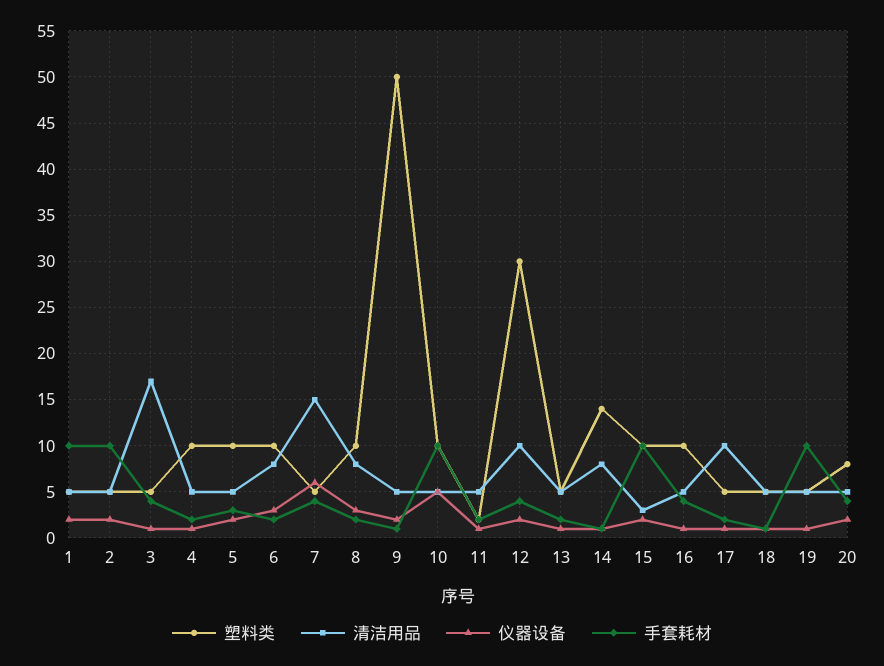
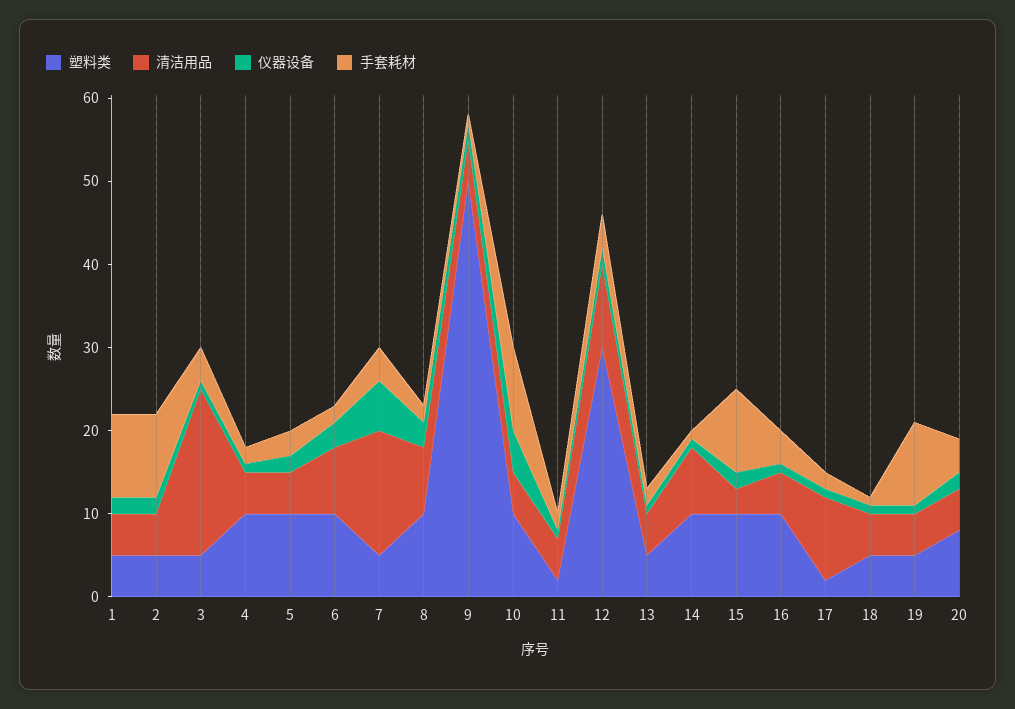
  {
    "塑料类": {
      "1": 5,
      "2": 5,
      "3": 5,
      "4": 10,
      "5": 10,
      "6": 10,
      "7": 5,
      "8": 10,
      "9": 50,
      "10": 10,
      "11": 2,
      "12": 30,
      "13": 5,
-     "14": 14,
+     "14": 10,
      "15": 10,
      "16": 10,
-     "17": 5,
+     "17": 2,
      "18": 5,
      "19": 5,
      "20": 8
    },
    "清洁用品": {
      "1": 5,
      "2": 5,
-     "3": 17,
+     "3": 20,
      "4": 5,
      "5": 5,
      "6": 8,
      "7": 15,
      "8": 8,
      "9": 5,
      "10": 5,
      "11": 5,
      "12": 10,
      "13": 5,
      "14": 8,
      "15": 3,
      "16": 5,
      "17": 10,
      "18": 5,
      "19": 5,
      "20": 5
    },
    "仪器设备": {
      "1": 2,
      "2": 2,
      "3": 1,
      "4": 1,
      "5": 2,
      "6": 3,
      "7": 6,
      "8": 3,
      "9": 2,
      "10": 5,
      "11": 1,
      "12": 2,
      "13": 1,
      "14": 1,
      "15": 2,
      "16": 1,
      "17": 1,
      "18": 1,
      "19": 1,
      "20": 2
    },
    "手套耗材": {
      "1": 10,
      "2": 10,
      "3": 4,
      "4": 2,
      "5": 3,
      "6": 2,
      "7": 4,
      "8": 2,
      "9": 1,
      "10": 10,
      "11": 2,
      "12": 4,
      "13": 2,
      "14": 1,
      "15": 10,
      "16": 4,
      "17": 2,
      "18": 1,
      "19": 10,
      "20": 4
    }
  }

